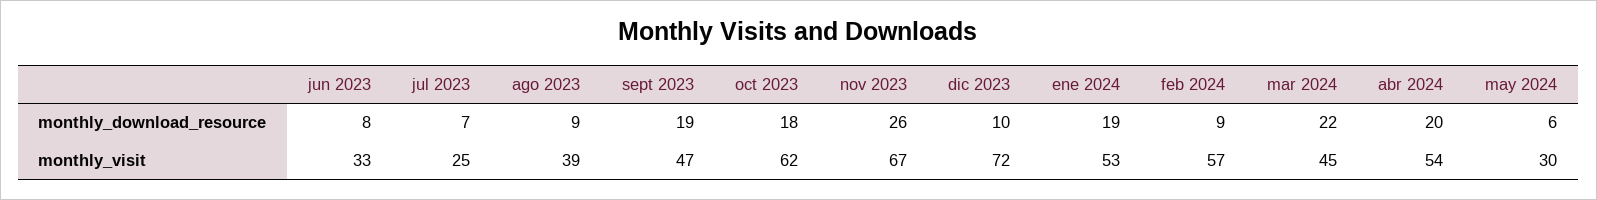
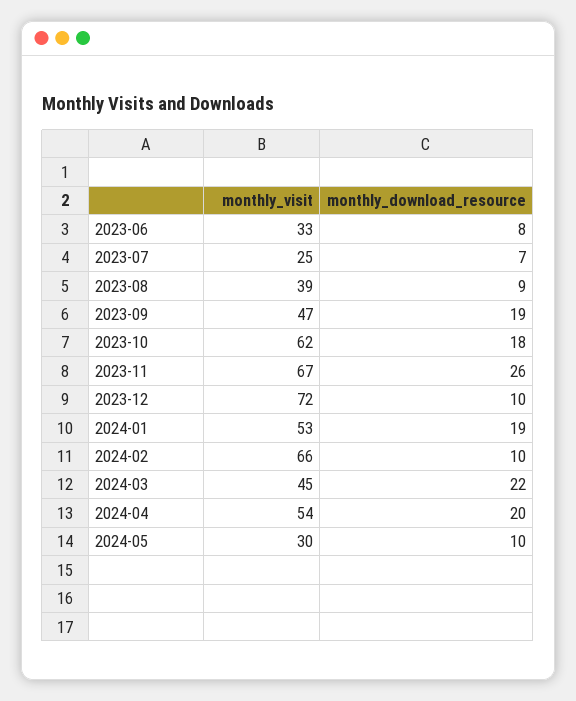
  {
    "jun 2023": {
      "monthly_download_resource": 8,
      "monthly_visit": 33
    },
    "jul 2023": {
      "monthly_download_resource": 7,
      "monthly_visit": 25
    },
    "ago 2023": {
      "monthly_download_resource": 9,
      "monthly_visit": 39
    },
    "sept 2023": {
      "monthly_download_resource": 19,
      "monthly_visit": 47
    },
    "oct 2023": {
      "monthly_download_resource": 18,
      "monthly_visit": 62
    },
    "nov 2023": {
      "monthly_download_resource": 26,
      "monthly_visit": 67
    },
    "dic 2023": {
      "monthly_download_resource": 10,
      "monthly_visit": 72
    },
    "ene 2024": {
      "monthly_download_resource": 19,
      "monthly_visit": 53
    },
    "feb 2024": {
-     "monthly_download_resource": 9,
+     "monthly_download_resource": 10,
-     "monthly_visit": 57
+     "monthly_visit": 66
    },
    "mar 2024": {
      "monthly_download_resource": 22,
      "monthly_visit": 45
    },
    "abr 2024": {
      "monthly_download_resource": 20,
      "monthly_visit": 54
    },
    "may 2024": {
-     "monthly_download_resource": 6,
+     "monthly_download_resource": 10,
      "monthly_visit": 30
    }
  }

